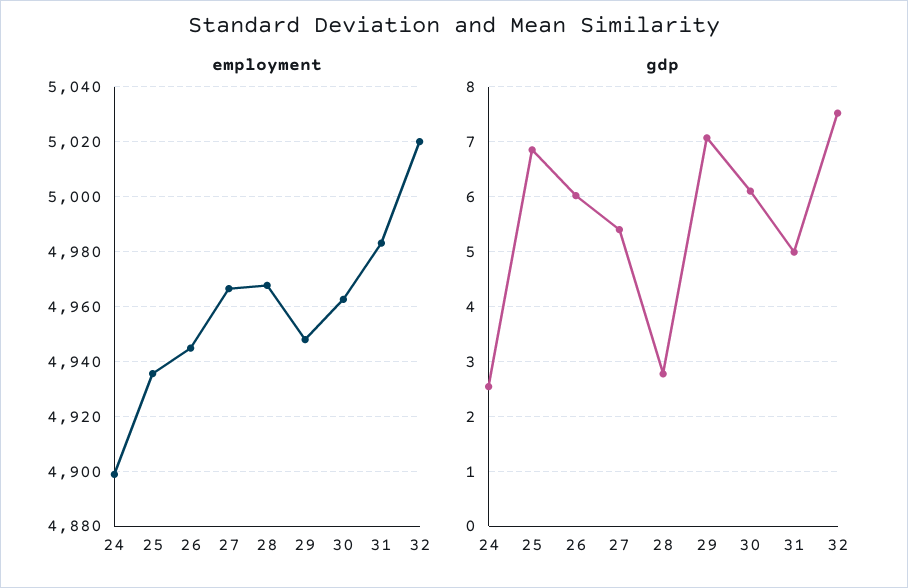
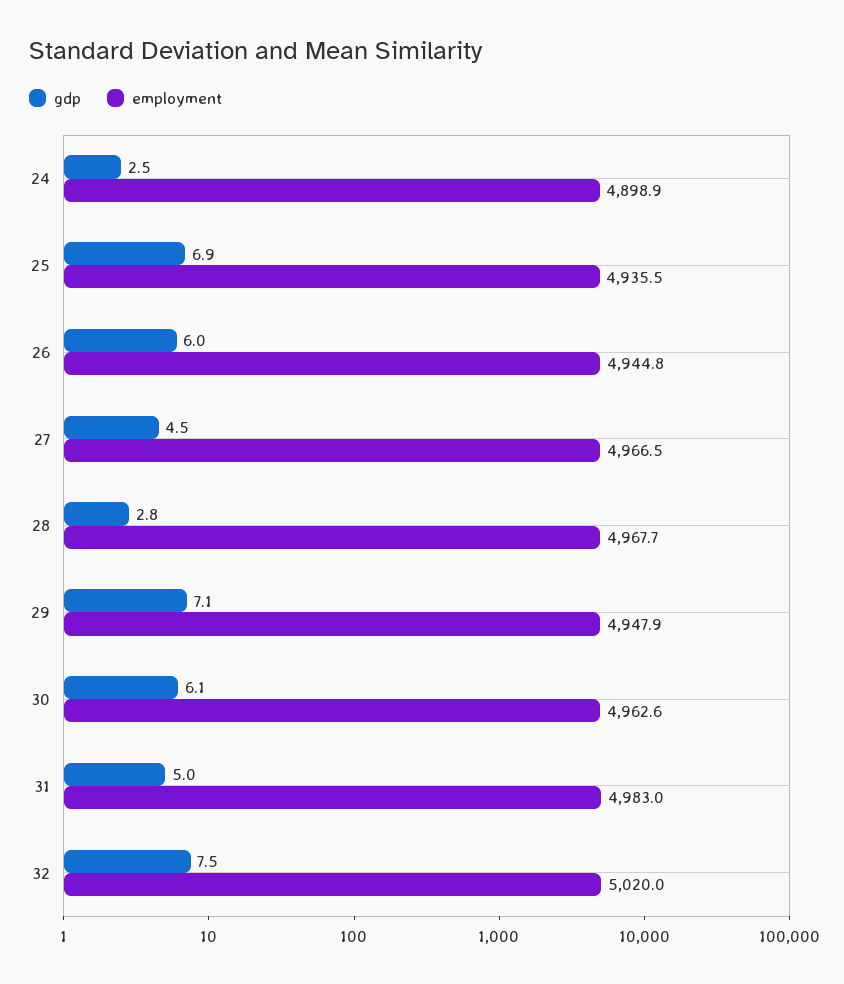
  {
    "employment": {
      "24": 4898.9,
      "25": 4935.5,
      "26": 4944.8,
      "27": 4966.5,
      "28": 4967.7,
      "29": 4947.9,
      "30": 4962.6,
      "31": 4983,
      "32": 5020
    },
    "gdp": {
      "24": 2.5,
      "25": 6.9,
      "26": 6,
-     "27": 5.4,
+     "27": 4.5,
      "28": 2.8,
      "29": 7.1,
      "30": 6.1,
      "31": 5,
      "32": 7.5
    }
  }

